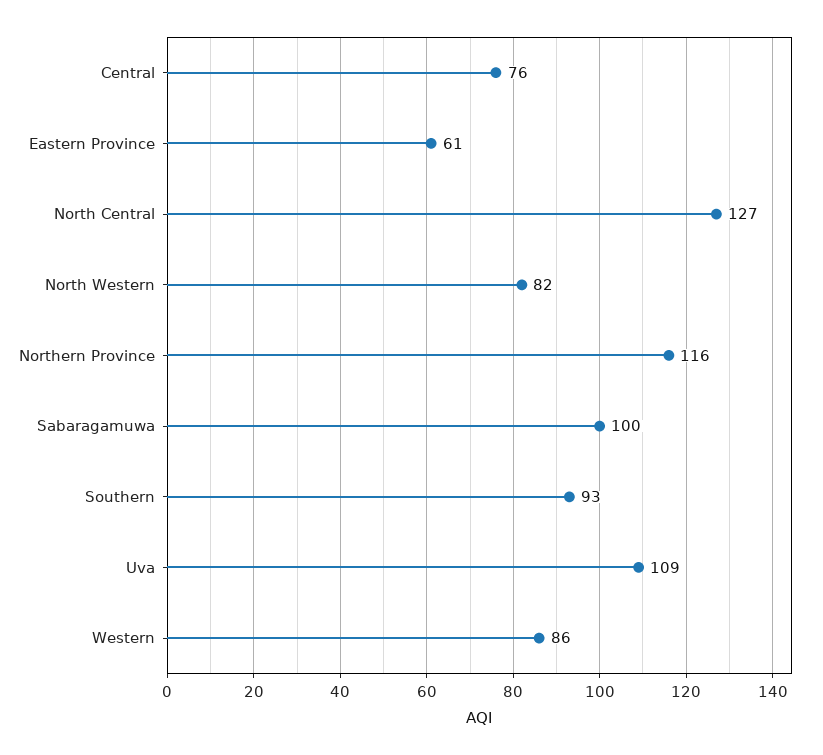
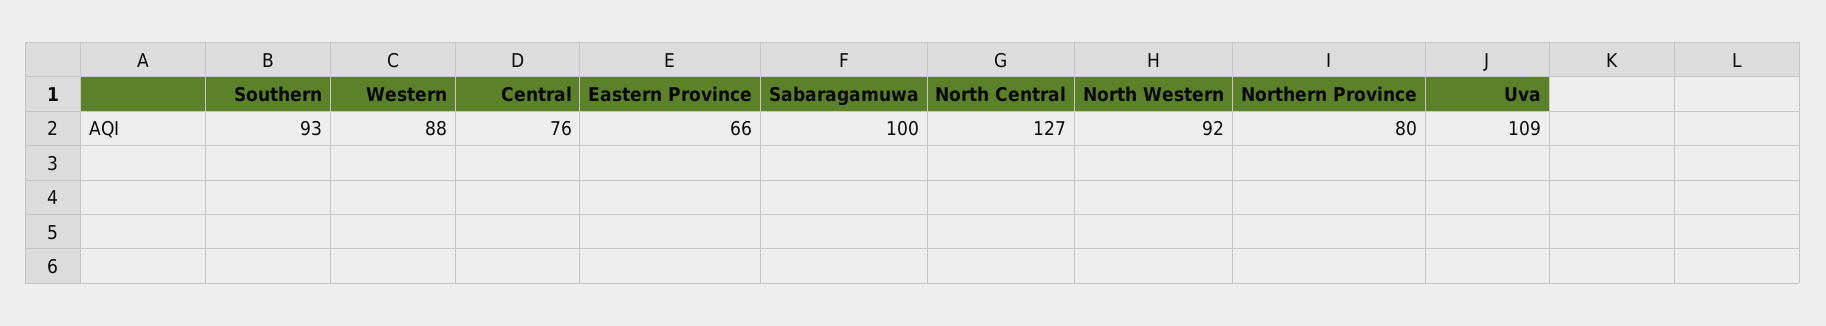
  {
    "Central": 76,
-   "Eastern Province": 61,
+   "Eastern Province": 66,
    "North Central": 127,
-   "North Western": 82,
+   "North Western": 92,
-   "Northern Province": 116,
+   "Northern Province": 80,
    "Sabaragamuwa": 100,
    "Southern": 93,
    "Uva": 109,
-   "Western": 86
+   "Western": 88
  }

